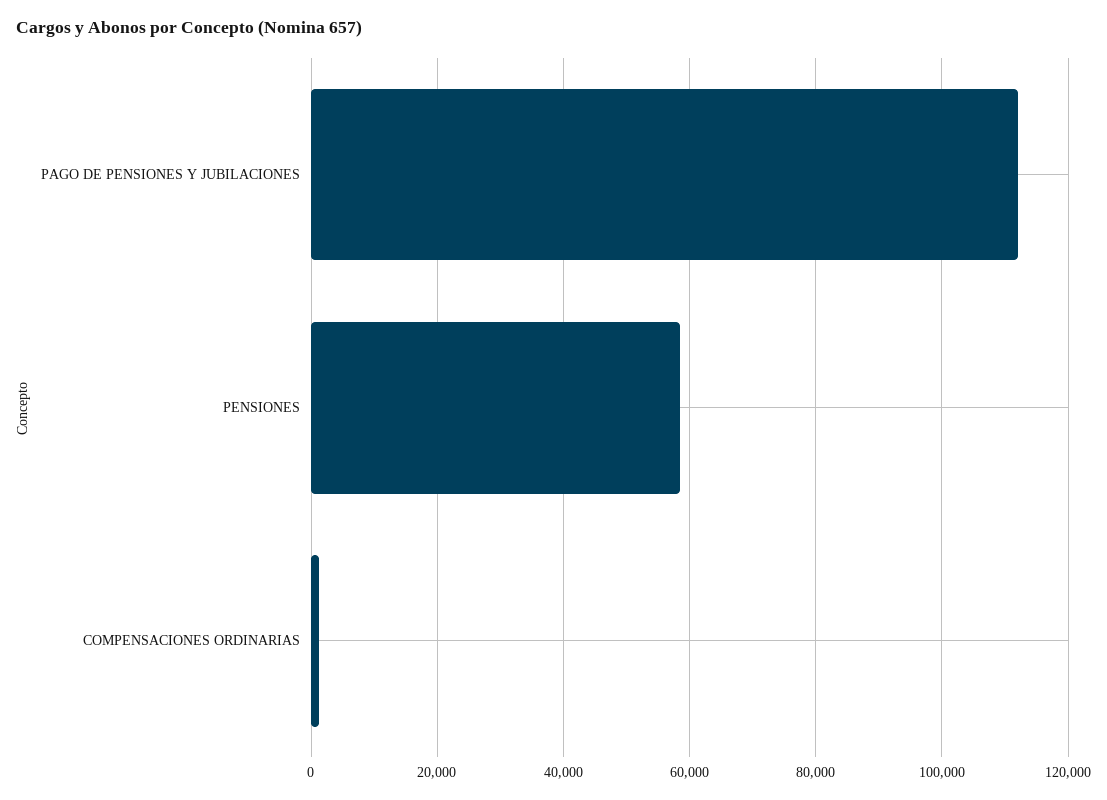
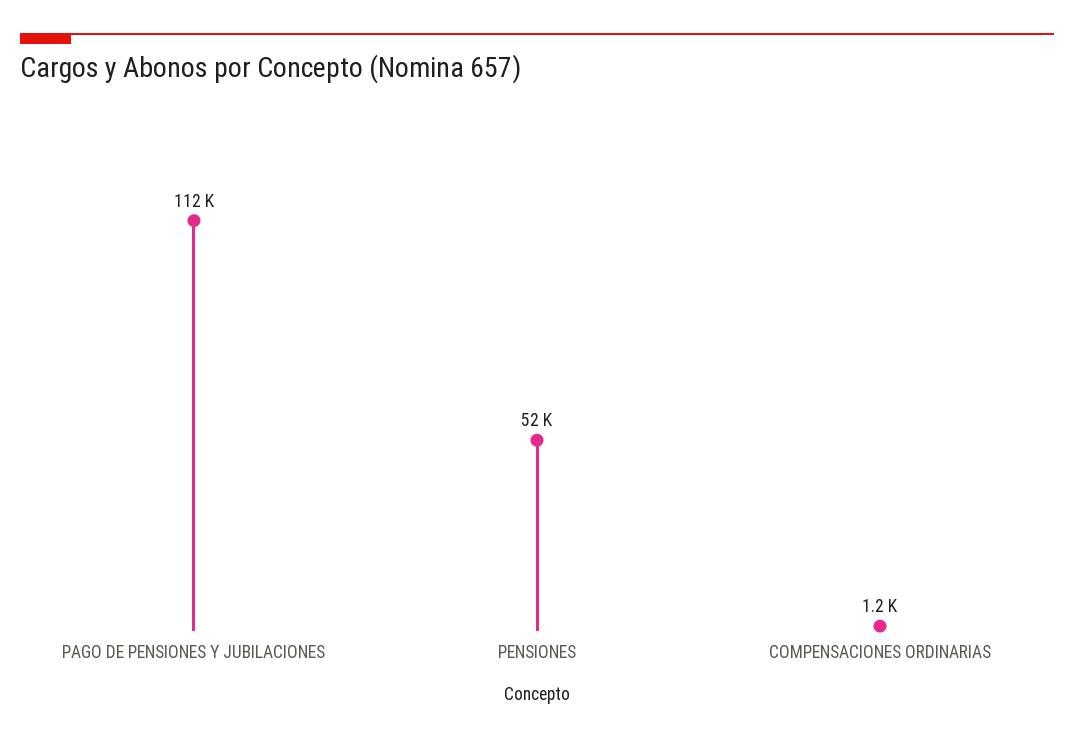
  {
    "PAGO DE PENSIONES Y JUBILACIONES": 112000,
-   "PENSIONES": 58000,
+   "PENSIONES": 52000,
    "COMPENSACIONES ORDINARIAS": 1200
  }

